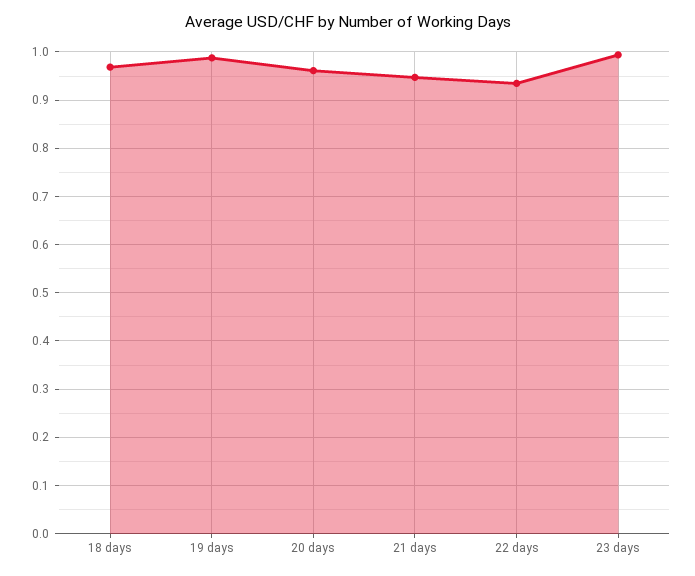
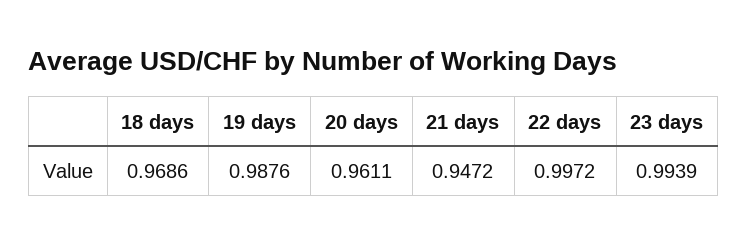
  {
    "18 days": 0.9686,
    "19 days": 0.9876,
    "20 days": 0.9611,
    "21 days": 0.9472,
-   "22 days": 0.94,
+   "22 days": 0.9972,
    "23 days": 0.9939
  }

